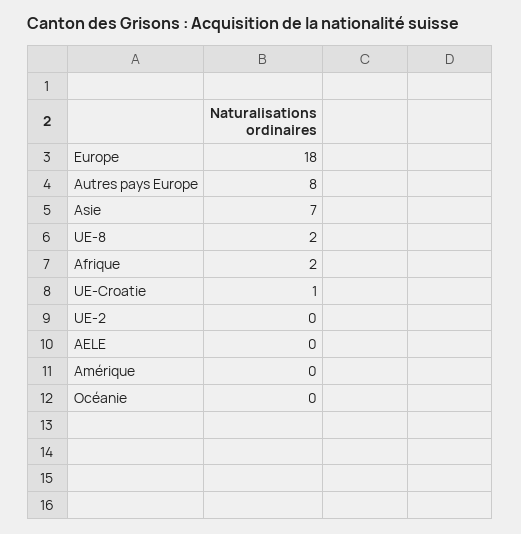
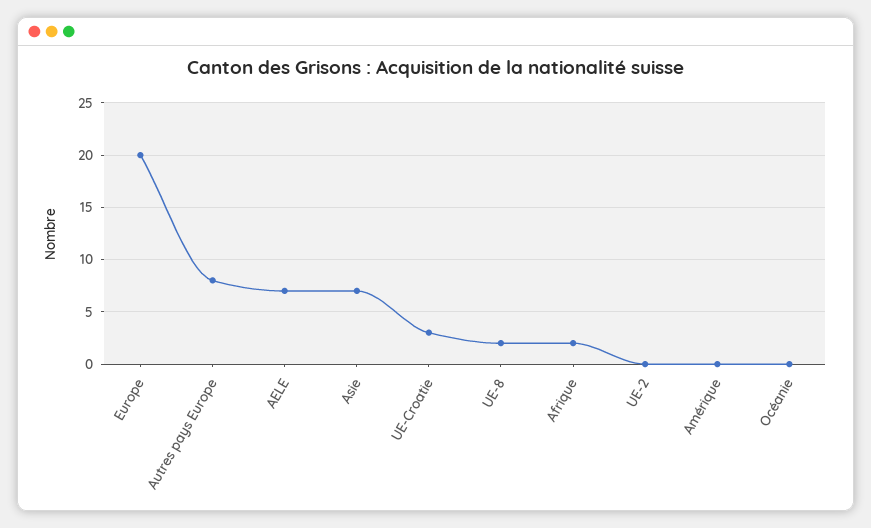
  {
-   "Europe": 18,
+   "Europe": 20,
    "Autres pays Europe": 8,
    "Asie": 7,
    "UE-8": 2,
    "Afrique": 2,
-   "UE-Croatie": 1,
+   "UE-Croatie": 3,
    "UE-2": 0,
-   "AELE": 0,
+   "AELE": 7,
    "Amérique": 0,
    "Océanie": 0
  }

